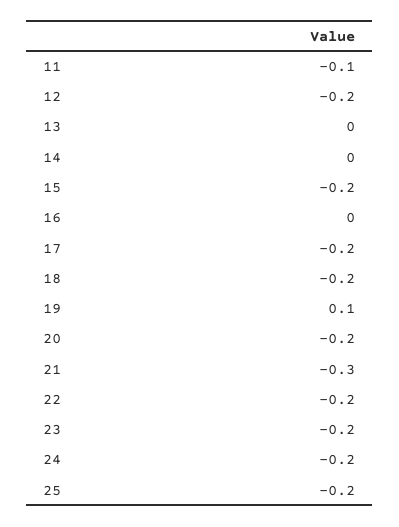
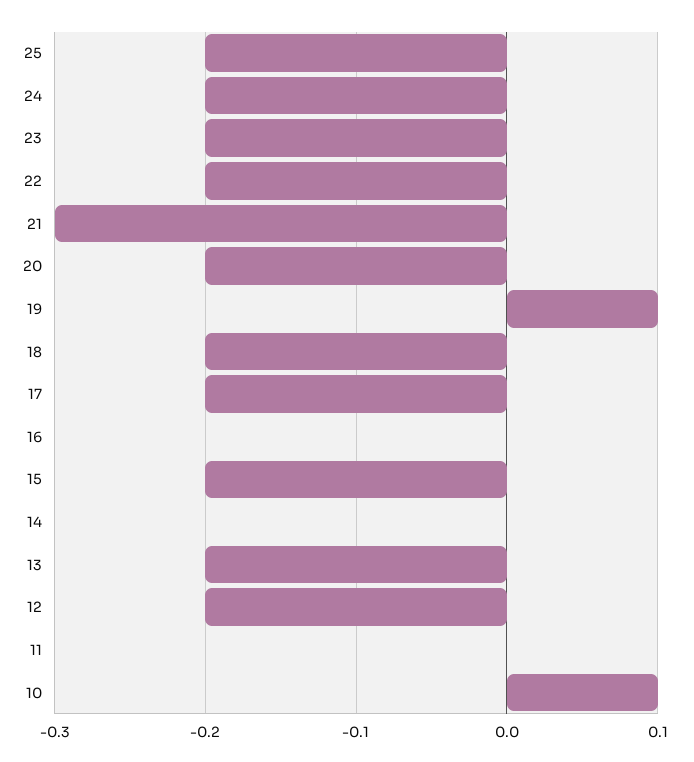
  {
-   "11": -0.1,
+   "11": 0,
    "12": -0.2,
-   "13": 0,
+   "13": -0.2,
    "14": 0,
    "15": -0.2,
    "16": 0,
    "17": -0.2,
    "18": -0.2,
    "19": 0.1,
    "20": -0.2,
    "21": -0.3,
    "22": -0.2,
    "23": -0.2,
    "24": -0.2,
-   "25": -0.2
+   "25": -0.2,
+   "10": 0.1
  }

